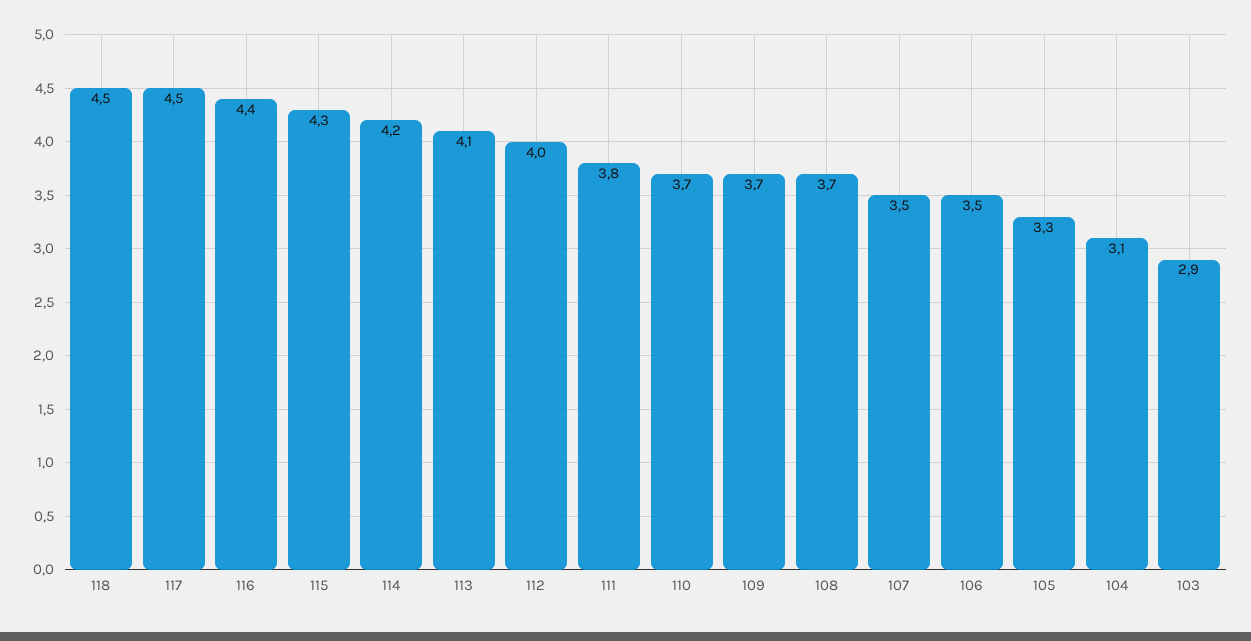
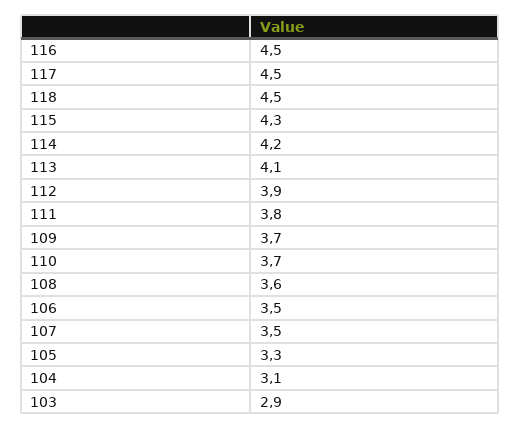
  {
    "118": 4.5,
    "117": 4.5,
-   "116": 4.4,
+   "116": 4.5,
    "115": 4.3,
    "114": 4.2,
    "113": 4.1,
-   "112": 4,
+   "112": 3.9,
    "111": 3.8,
    "110": 3.7,
    "109": 3.7,
-   "108": 3.7,
+   "108": 3.6,
    "107": 3.5,
    "106": 3.5,
    "105": 3.3,
    "104": 3.1,
    "103": 2.9
  }

